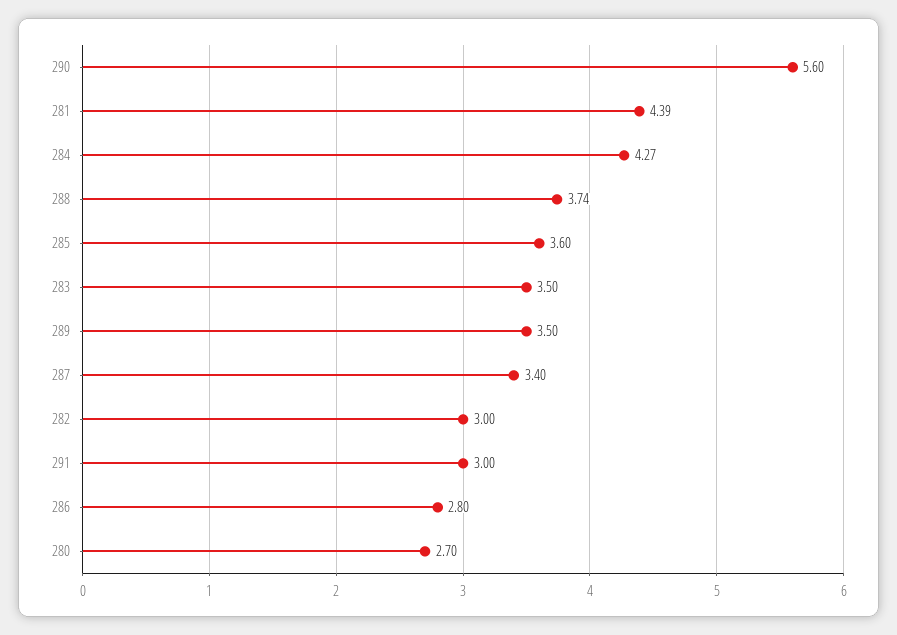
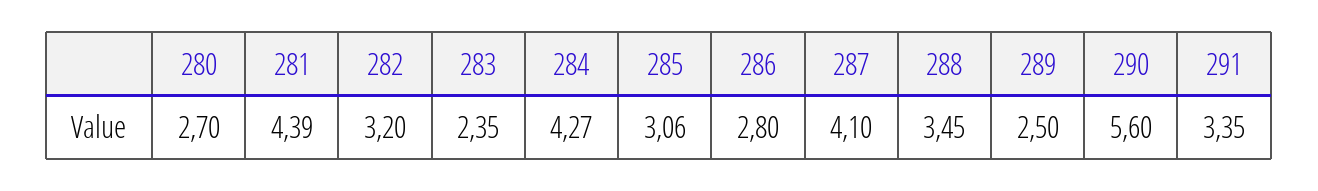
  {
    "290": 5.6,
    "281": 4.39,
    "284": 4.27,
-   "288": 3.74,
+   "288": 3.45,
-   "285": 3.6,
+   "285": 3.06,
-   "283": 3.5,
+   "283": 2.35,
-   "289": 3.5,
+   "289": 2.5,
-   "287": 3.4,
+   "287": 4.1,
-   "282": 3,
+   "282": 3.2,
-   "291": 3,
+   "291": 3.35,
    "286": 2.8,
    "280": 2.7
  }

